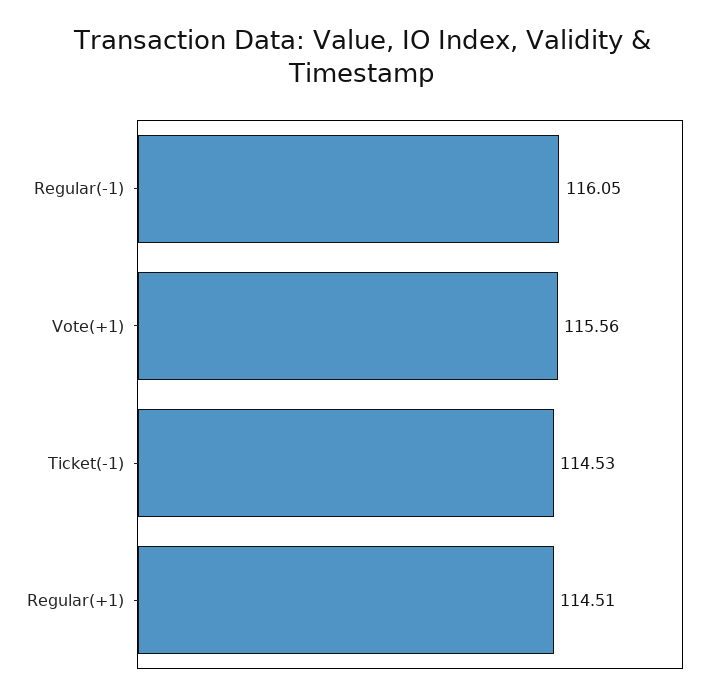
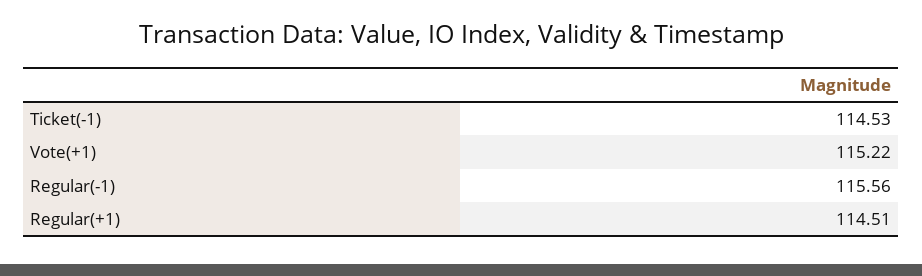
  {
-   "Regular(-1)": 116.05,
+   "Regular(-1)": 115.56,
-   "Vote(+1)": 115.56,
+   "Vote(+1)": 115.22,
    "Ticket(-1)": 114.53,
    "Regular(+1)": 114.51
  }

